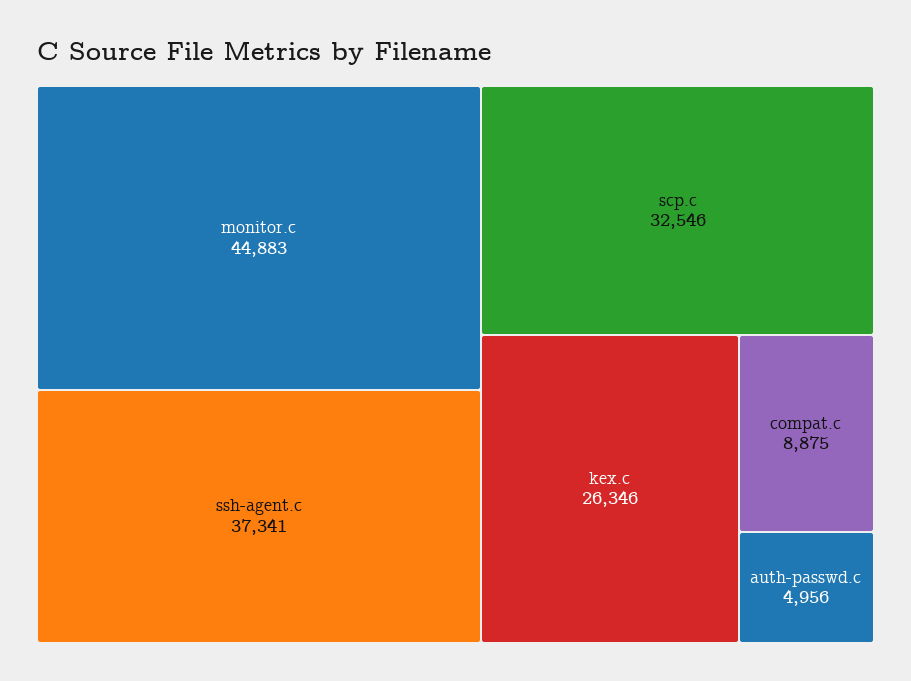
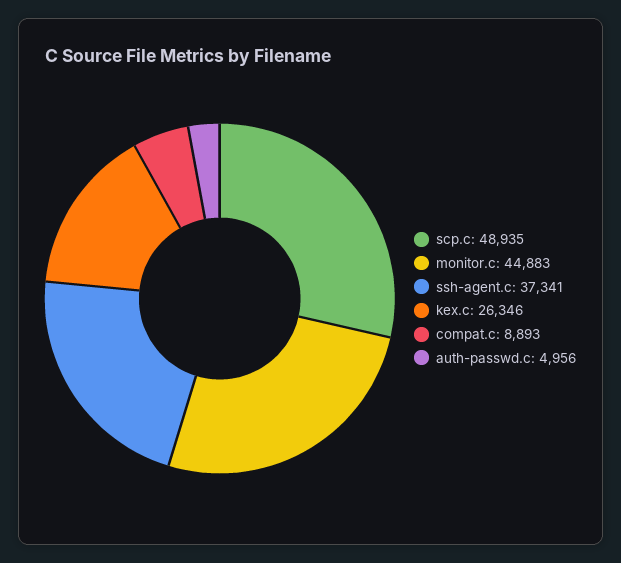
  {
    "monitor.c": 44883,
    "ssh-agent.c": 37341,
-   "scp.c": 32546,
+   "scp.c": 48935,
    "kex.c": 26346,
-   "compat.c": 8875,
+   "compat.c": 8893,
    "auth-passwd.c": 4956
  }

